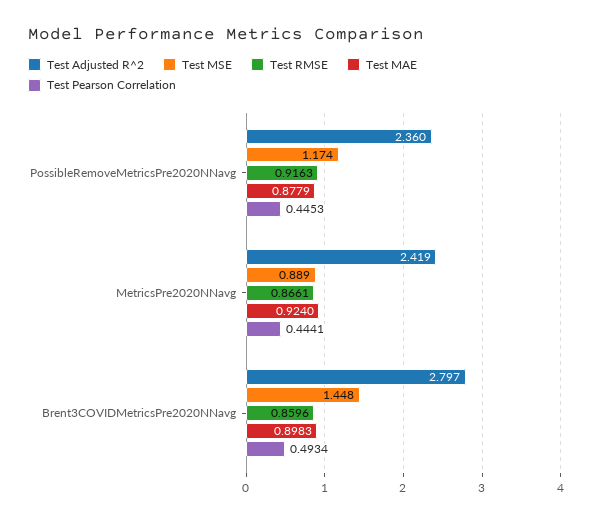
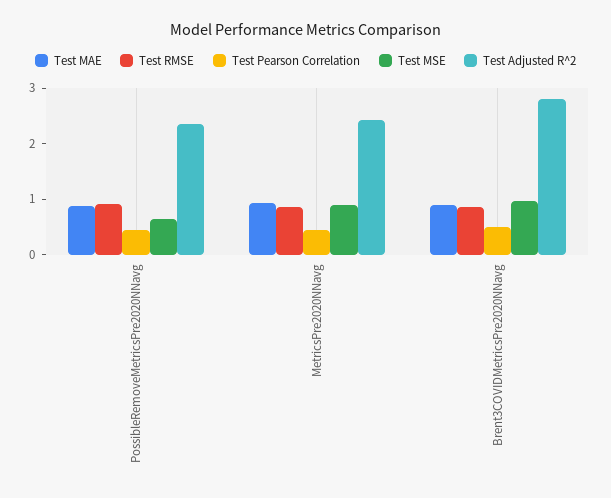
  {
    "Test Adjusted R^2": {
      "PossibleRemoveMetricsPre2020NNavg": 2.36,
      "MetricsPre2020NNavg": 2.419,
      "Brent3COVIDMetricsPre2020NNavg": 2.797
    },
    "Test MSE": {
-     "PossibleRemoveMetricsPre2020NNavg": 1.174,
+     "PossibleRemoveMetricsPre2020NNavg": 0.6,
      "MetricsPre2020NNavg": 0.889,
-     "Brent3COVIDMetricsPre2020NNavg": 1.448
+     "Brent3COVIDMetricsPre2020NNavg": 1
    },
    "Test RMSE": {
      "PossibleRemoveMetricsPre2020NNavg": 0.9163,
      "MetricsPre2020NNavg": 0.8661,
      "Brent3COVIDMetricsPre2020NNavg": 0.8596
    },
    "Test MAE": {
      "PossibleRemoveMetricsPre2020NNavg": 0.8779,
      "MetricsPre2020NNavg": 0.924,
      "Brent3COVIDMetricsPre2020NNavg": 0.8983
    },
    "Test Pearson Correlation": {
      "PossibleRemoveMetricsPre2020NNavg": 0.4453,
      "MetricsPre2020NNavg": 0.4441,
      "Brent3COVIDMetricsPre2020NNavg": 0.4934
    }
  }

